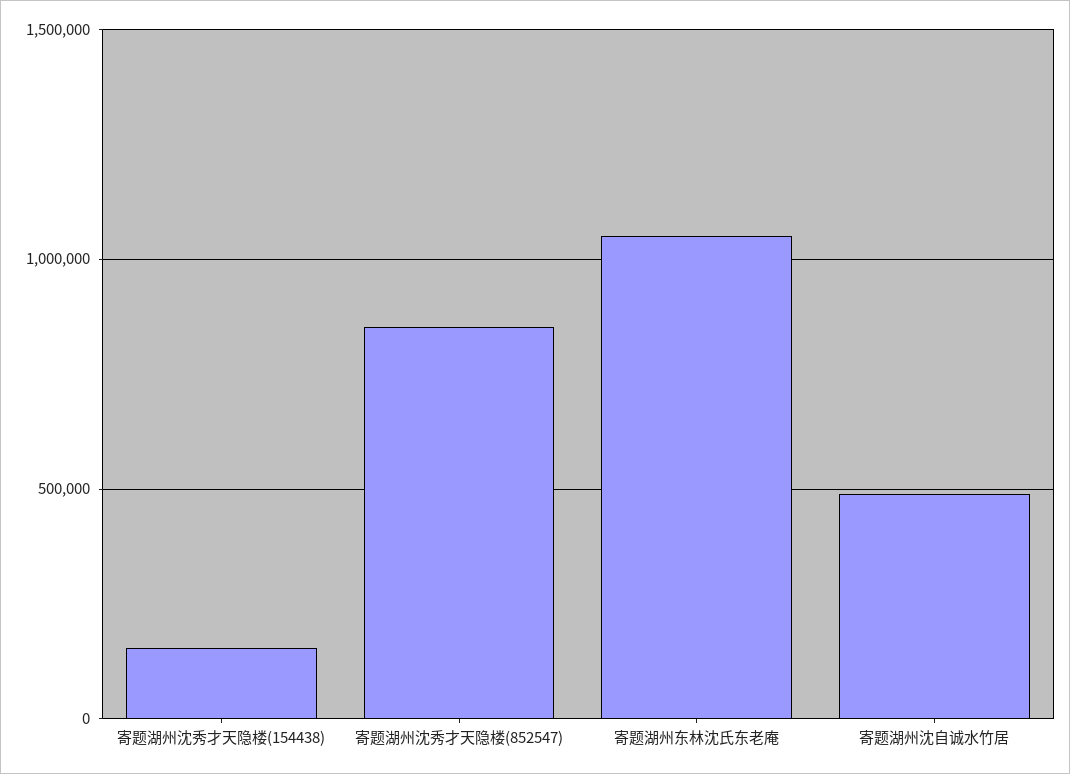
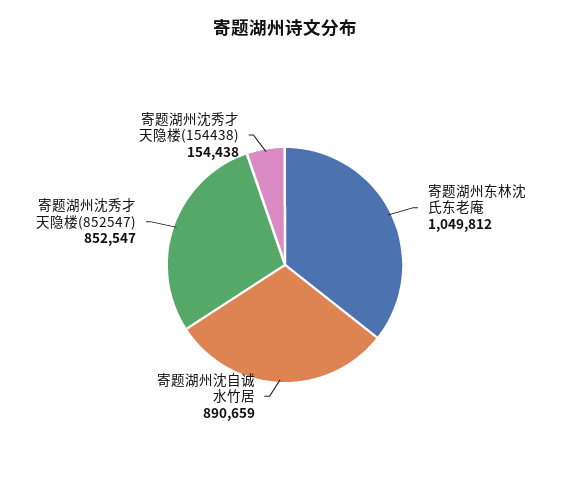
  {
    "寄题湖州沈秀才天隐楼(154438)": 154438,
    "寄题湖州沈秀才天隐楼(852547)": 852547,
    "寄题湖州东林沈氏东老庵": 1049812,
-   "寄题湖州沈自诚水竹居": 500000
+   "寄题湖州沈自诚水竹居": 890659
  }

